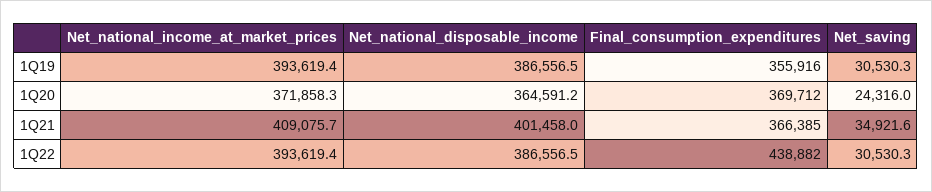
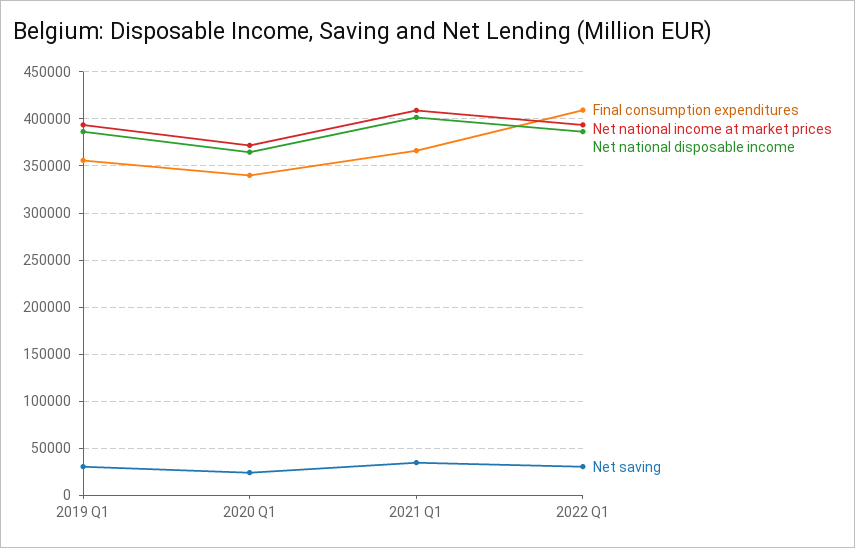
  {
    "Net_national_income_at_market_prices": {
      "1Q19": 393619.4,
      "1Q20": 371858.3,
      "1Q21": 409075.7,
      "1Q22": 393619.4
    },
    "Net_national_disposable_income": {
      "1Q19": 386556.5,
      "1Q20": 364591.2,
      "1Q21": 401458,
      "1Q22": 386556.5
    },
    "Final_consumption_expenditures": {
      "1Q19": 355916,
-     "1Q20": 369712,
+     "1Q20": 340000,
      "1Q21": 366385,
-     "1Q22": 438882
+     "1Q22": 410000
    },
    "Net_saving": {
      "1Q19": 30530.3,
      "1Q20": 24316,
      "1Q21": 34921.6,
      "1Q22": 30530.3
    }
  }

